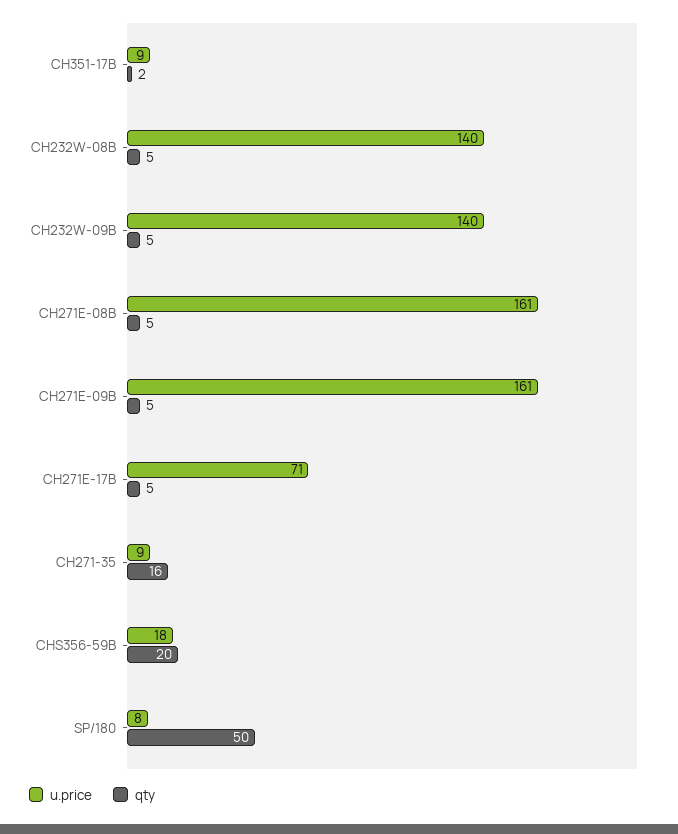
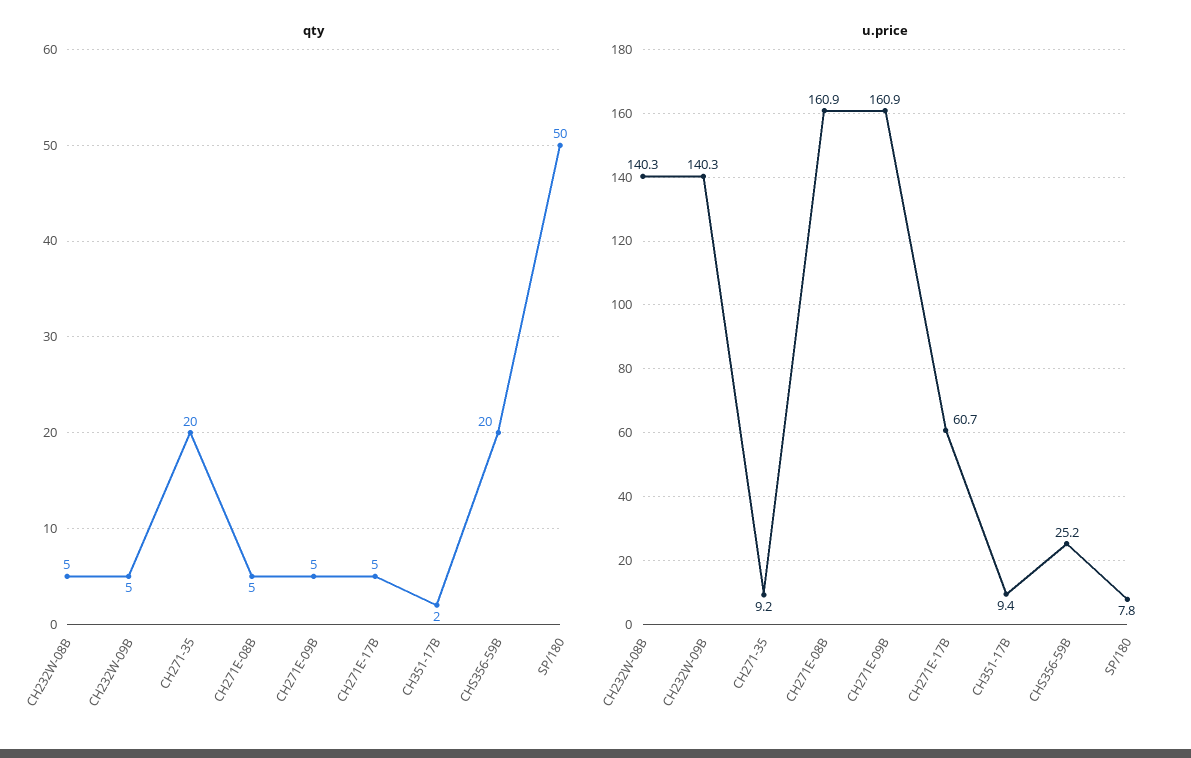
  {
    "u.price": {
      "CH351-17B": 9.4,
      "CH232W-08B": 140.3,
      "CH232W-09B": 140.3,
      "CH271E-08B": 160.9,
      "CH271E-09B": 160.9,
-     "CH271E-17B": 71,
+     "CH271E-17B": 60.7,
      "CH271-35": 9.2,
-     "CHS356-59B": 18,
+     "CHS356-59B": 25.2,
      "SP/180": 7.8
    },
    "qty": {
      "CH351-17B": 2,
      "CH232W-08B": 5,
      "CH232W-09B": 5,
      "CH271E-08B": 5,
      "CH271E-09B": 5,
      "CH271E-17B": 5,
-     "CH271-35": 16,
+     "CH271-35": 20,
      "CHS356-59B": 20,
      "SP/180": 50
    }
  }

